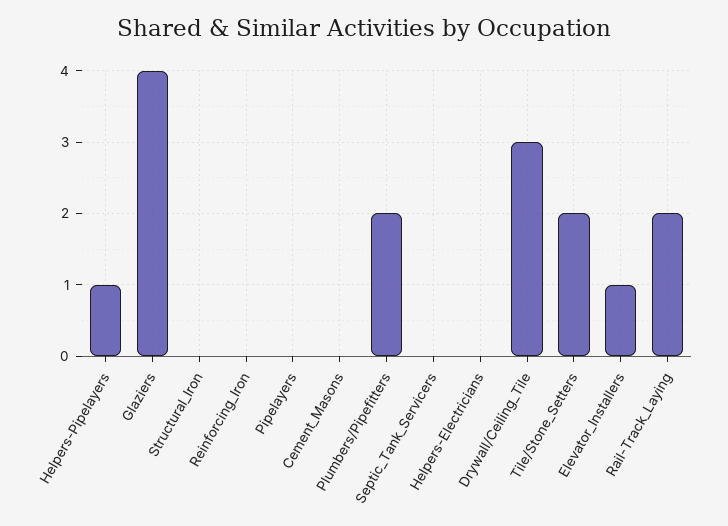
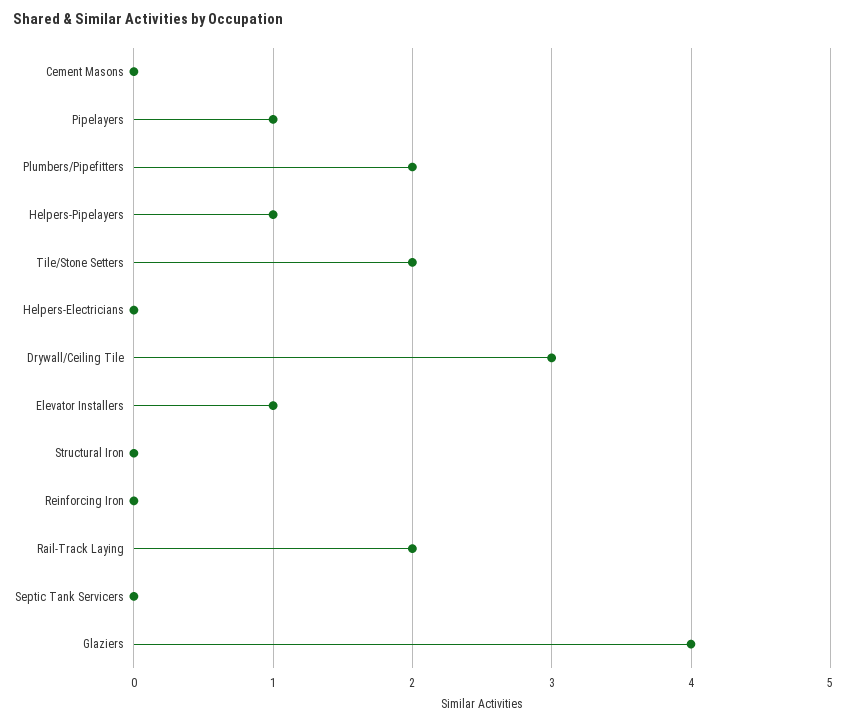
  {
    "Helpers-Pipelayers": 1,
    "Glaziers": 4,
    "Structural_Iron": 0,
    "Reinforcing_Iron": 0,
-   "Pipelayers": 0,
+   "Pipelayers": 1,
    "Cement_Masons": 0,
    "Plumbers/Pipefitters": 2,
    "Septic_Tank_Servicers": 0,
    "Helpers-Electricians": 0,
    "Drywall/Ceiling_Tile": 3,
    "Tile/Stone_Setters": 2,
    "Elevator_Installers": 1,
    "Rail-Track_Laying": 2
  }

